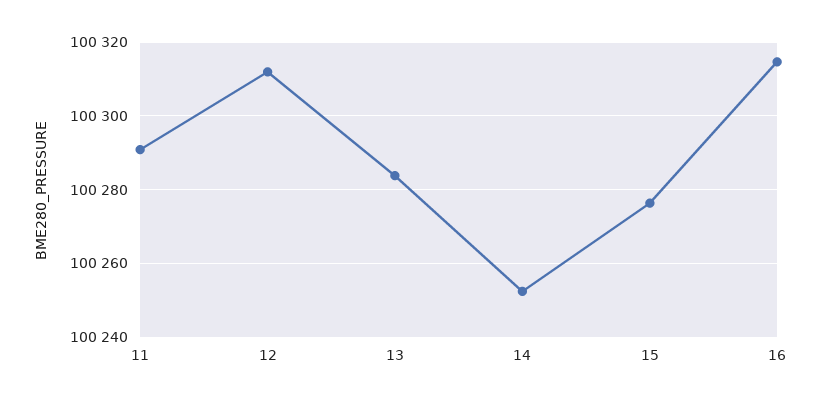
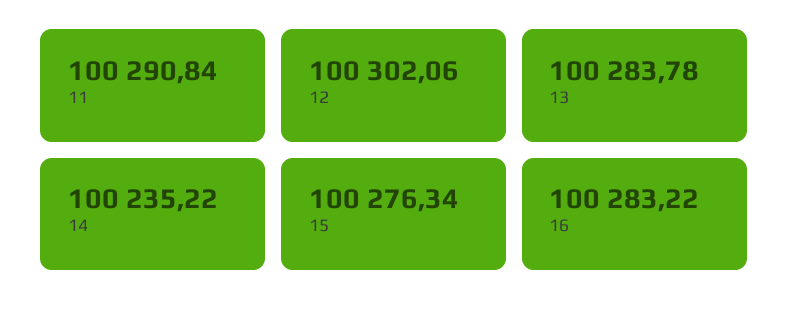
  {
    "11": 100290.84,
-   "12": 100312,
+   "12": 100302.06,
    "13": 100283.78,
-   "14": 100252,
+   "14": 100235.22,
    "15": 100276.34,
-   "16": 100314
+   "16": 100283.22
  }

